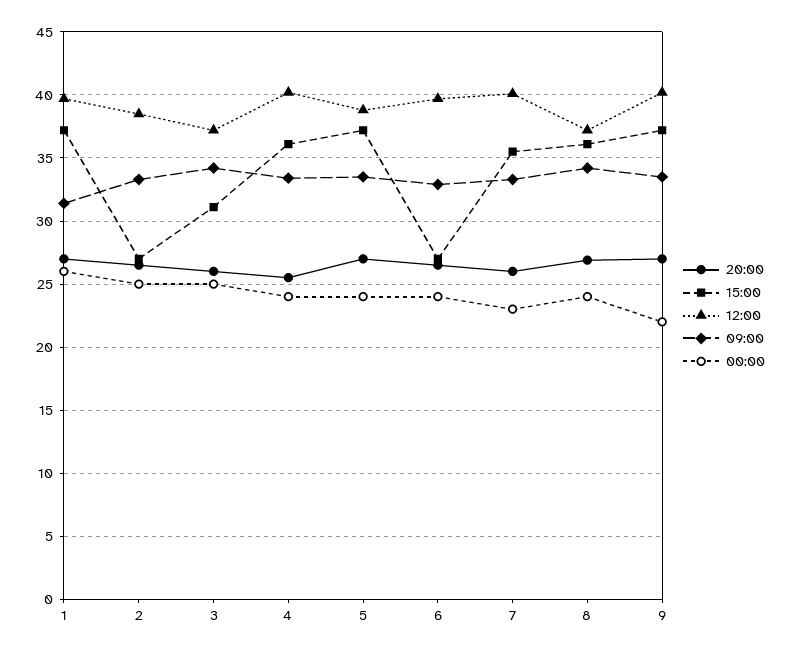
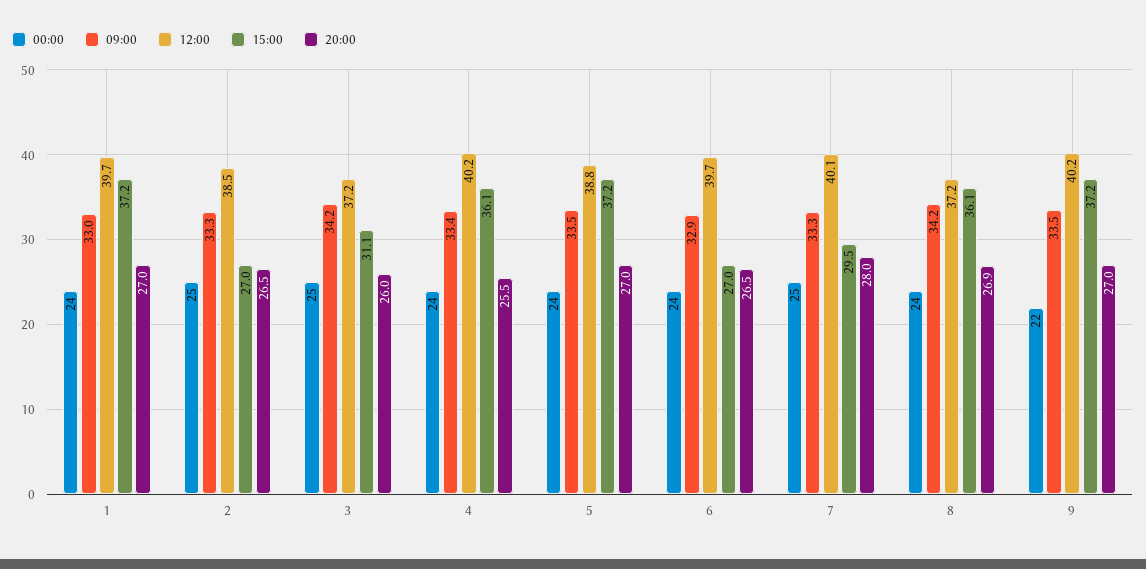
  {
    "20:00": {
      "1": 27,
      "2": 26.5,
      "3": 26,
      "4": 25.5,
      "5": 27,
      "6": 26.5,
-     "7": 26,
+     "7": 28,
      "8": 26.9,
      "9": 27
    },
    "15:00": {
      "1": 37.2,
      "2": 27,
      "3": 31.1,
      "4": 36.1,
      "5": 37.2,
      "6": 27,
-     "7": 35.5,
+     "7": 29.5,
      "8": 36.1,
      "9": 37.2
    },
    "12:00": {
      "1": 39.7,
      "2": 38.5,
      "3": 37.2,
      "4": 40.2,
      "5": 38.8,
      "6": 39.7,
      "7": 40.1,
      "8": 37.2,
      "9": 40.2
    },
    "09:00": {
-     "1": 31.5,
+     "1": 33,
      "2": 33.3,
      "3": 34.2,
      "4": 33.4,
      "5": 33.5,
      "6": 32.9,
      "7": 33.3,
      "8": 34.2,
      "9": 33.5
    },
    "00:00": {
-     "1": 26,
+     "1": 24,
      "2": 25,
      "3": 25,
      "4": 24,
      "5": 24,
      "6": 24,
-     "7": 23,
+     "7": 25,
      "8": 24,
      "9": 22
    }
  }

